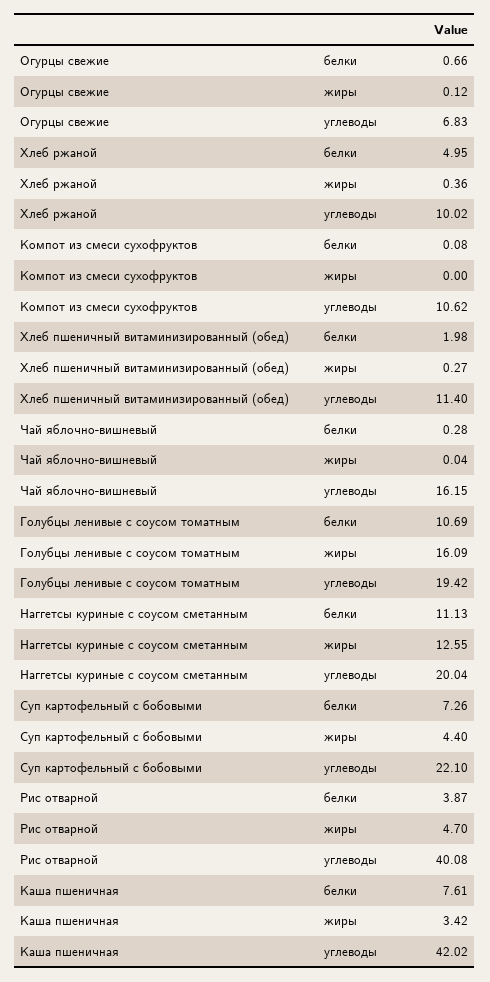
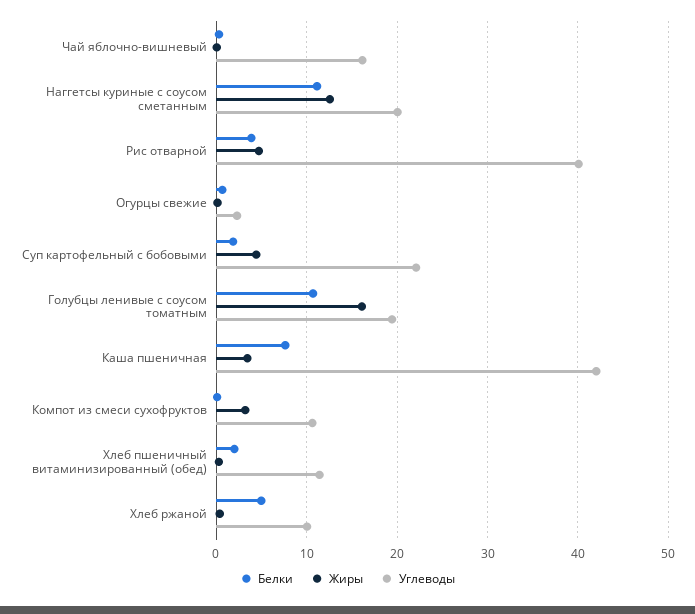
  {
    "белки": {
      "Огурцы свежие": 0.66,
      "Хлеб ржаной": 4.95,
      "Компот из смеси сухофруктов": 0.08,
      "Хлеб пшеничный витаминизированный (обед)": 1.98,
      "Чай яблочно-вишневый": 0.28,
      "Голубцы ленивые с соусом томатным": 10.69,
      "Наггетсы куриные с соусом сметанным": 11.13,
-     "Суп картофельный с бобовыми": 7.26,
+     "Суп картофельный с бобовыми": 2,
      "Рис отварной": 3.87,
      "Каша пшеничная": 7.61
    },
    "жиры": {
      "Огурцы свежие": 0.12,
      "Хлеб ржаной": 0.36,
-     "Компот из смеси сухофруктов": 0,
+     "Компот из смеси сухофруктов": 3,
      "Хлеб пшеничный витаминизированный (обед)": 0.27,
      "Чай яблочно-вишневый": 0.04,
      "Голубцы ленивые с соусом томатным": 16.09,
      "Наггетсы куриные с соусом сметанным": 12.55,
      "Суп картофельный с бобовыми": 4.4,
      "Рис отварной": 4.7,
      "Каша пшеничная": 3.42
    },
    "углеводы": {
-     "Огурцы свежие": 6.83,
+     "Огурцы свежие": 2,
      "Хлеб ржаной": 10.02,
      "Компот из смеси сухофруктов": 10.62,
      "Хлеб пшеничный витаминизированный (обед)": 11.4,
      "Чай яблочно-вишневый": 16.15,
      "Голубцы ленивые с соусом томатным": 19.42,
      "Наггетсы куриные с соусом сметанным": 20.04,
      "Суп картофельный с бобовыми": 22.1,
      "Рис отварной": 40.08,
      "Каша пшеничная": 42.02
    }
  }

